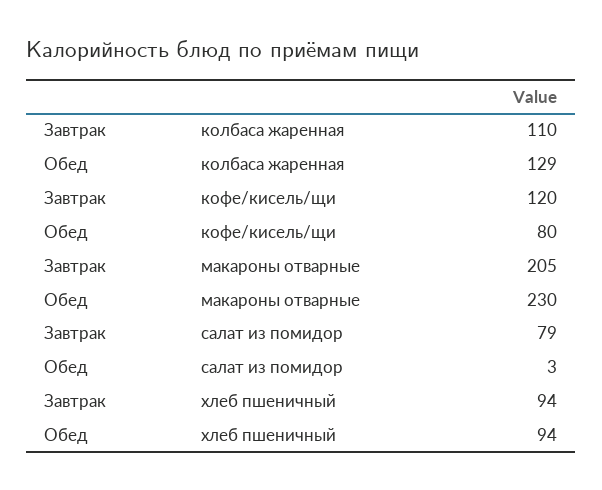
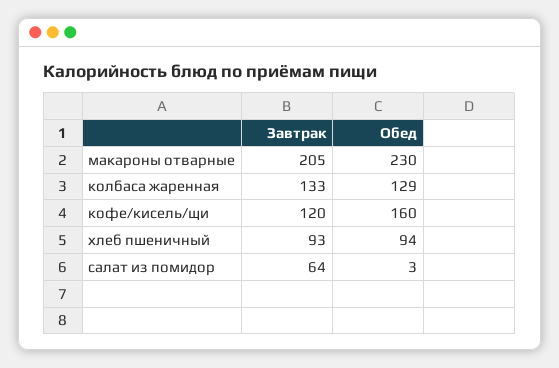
  {
    "Завтрак": {
-     "колбаса жаренная": 110,
+     "колбаса жаренная": 133,
      "кофе/кисель/щи": 120,
      "макароны отварные": 205,
-     "салат из помидор": 79,
+     "салат из помидор": 64,
-     "хлеб пшеничный": 94
+     "хлеб пшеничный": 93
    },
    "Обед": {
      "колбаса жаренная": 129,
-     "кофе/кисель/щи": 80,
+     "кофе/кисель/щи": 160,
      "макароны отварные": 230,
      "салат из помидор": 3,
      "хлеб пшеничный": 94
    }
  }

